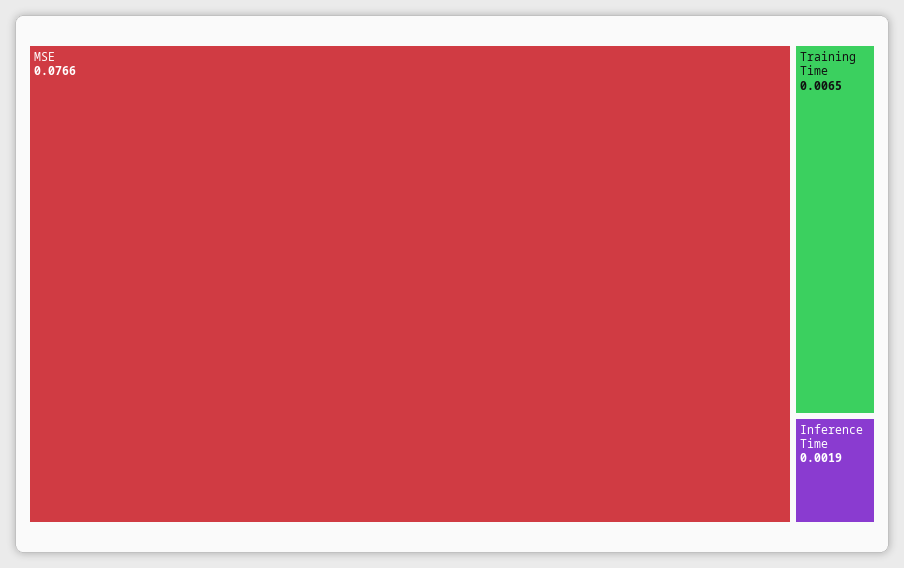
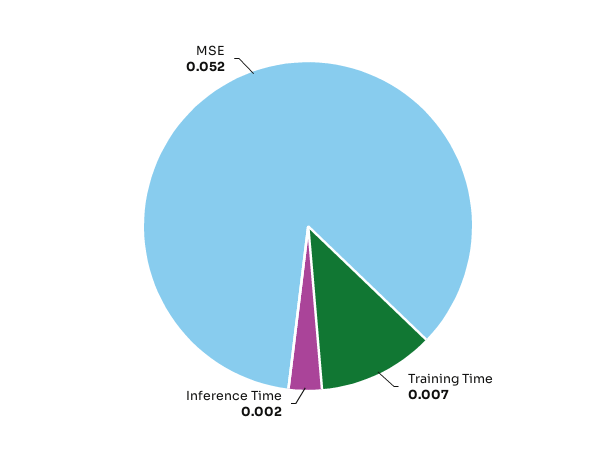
  {
-   "MSE": 0.0766,
+   "MSE": 0.052,
    "Training Time": 0.0065,
    "Inference Time": 0.0019
  }

